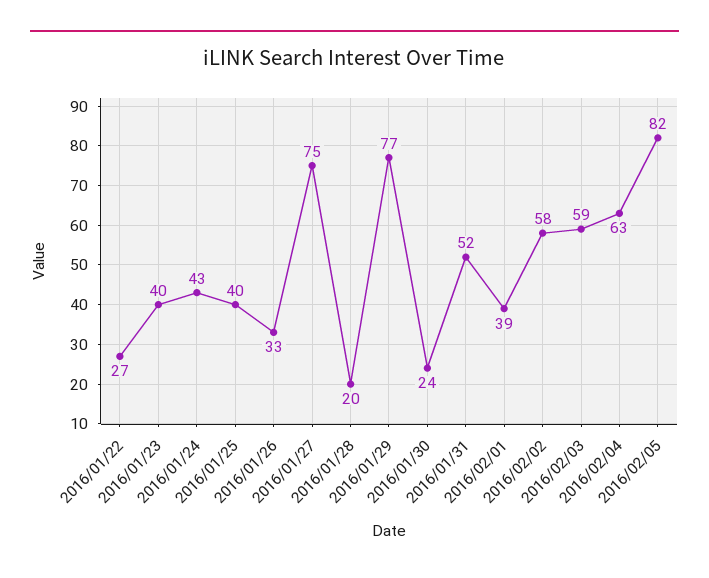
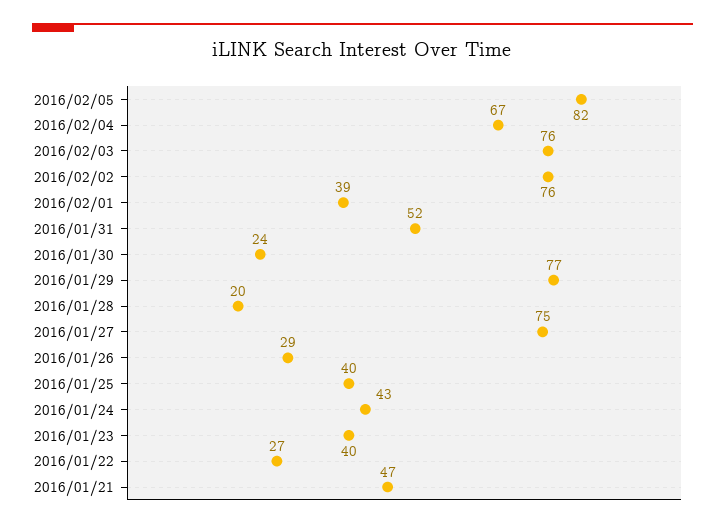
  {
    "2016/01/22": 27,
    "2016/01/23": 40,
    "2016/01/24": 43,
    "2016/01/25": 40,
-   "2016/01/26": 33,
+   "2016/01/26": 29,
    "2016/01/27": 75,
    "2016/01/28": 20,
    "2016/01/29": 77,
    "2016/01/30": 24,
    "2016/01/31": 52,
    "2016/02/01": 39,
-   "2016/02/02": 58,
+   "2016/02/02": 76,
-   "2016/02/03": 59,
+   "2016/02/03": 76,
-   "2016/02/04": 63,
+   "2016/02/04": 67,
-   "2016/02/05": 82
+   "2016/02/05": 82,
+   "2016/01/21": 47
  }

